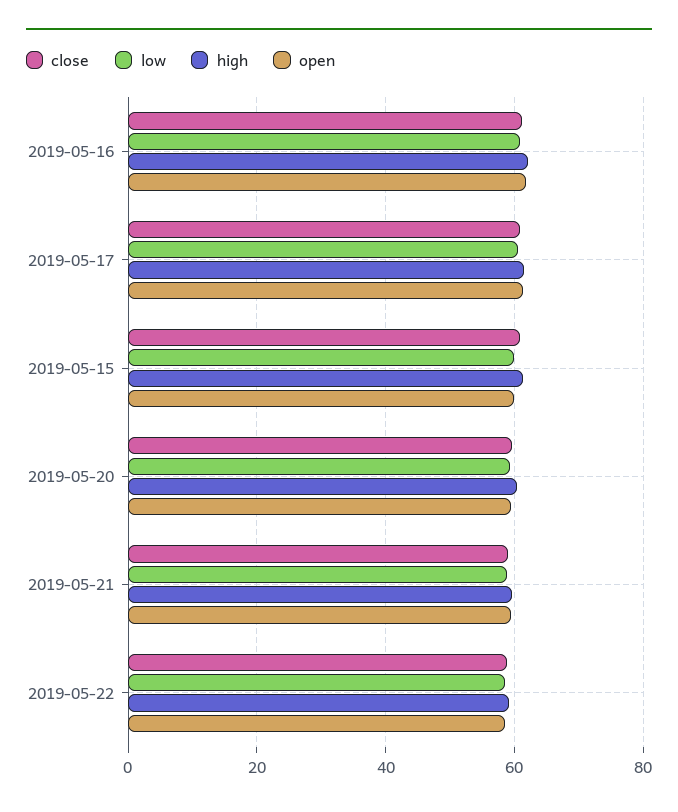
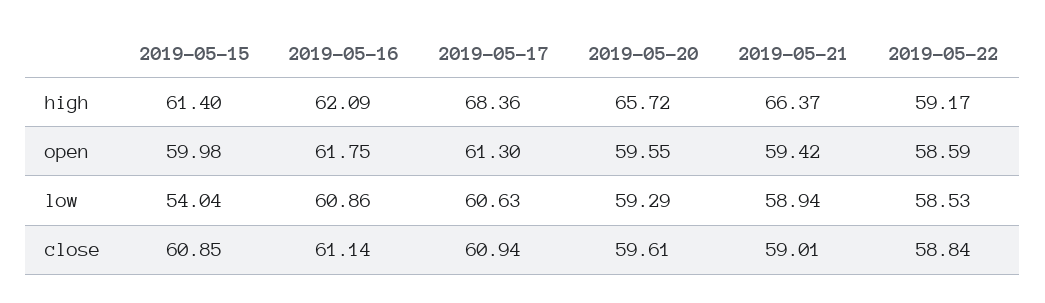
  {
    "close": {
      "2019-05-16": 61.14,
      "2019-05-17": 60.94,
      "2019-05-15": 60.85,
      "2019-05-20": 59.61,
      "2019-05-21": 59.01,
      "2019-05-22": 58.84
    },
    "low": {
      "2019-05-16": 60.86,
      "2019-05-17": 60.63,
-     "2019-05-15": 60,
+     "2019-05-15": 54.04,
      "2019-05-20": 59.29,
      "2019-05-21": 58.94,
      "2019-05-22": 58.53
    },
    "high": {
      "2019-05-16": 62.09,
-     "2019-05-17": 62,
+     "2019-05-17": 68.36,
      "2019-05-15": 61.4,
-     "2019-05-20": 60,
+     "2019-05-20": 65.72,
-     "2019-05-21": 60,
+     "2019-05-21": 66.37,
      "2019-05-22": 59.17
    },
    "open": {
      "2019-05-16": 61.75,
      "2019-05-17": 61.3,
      "2019-05-15": 59.98,
      "2019-05-20": 59.55,
      "2019-05-21": 59.42,
      "2019-05-22": 58.59
    }
  }

